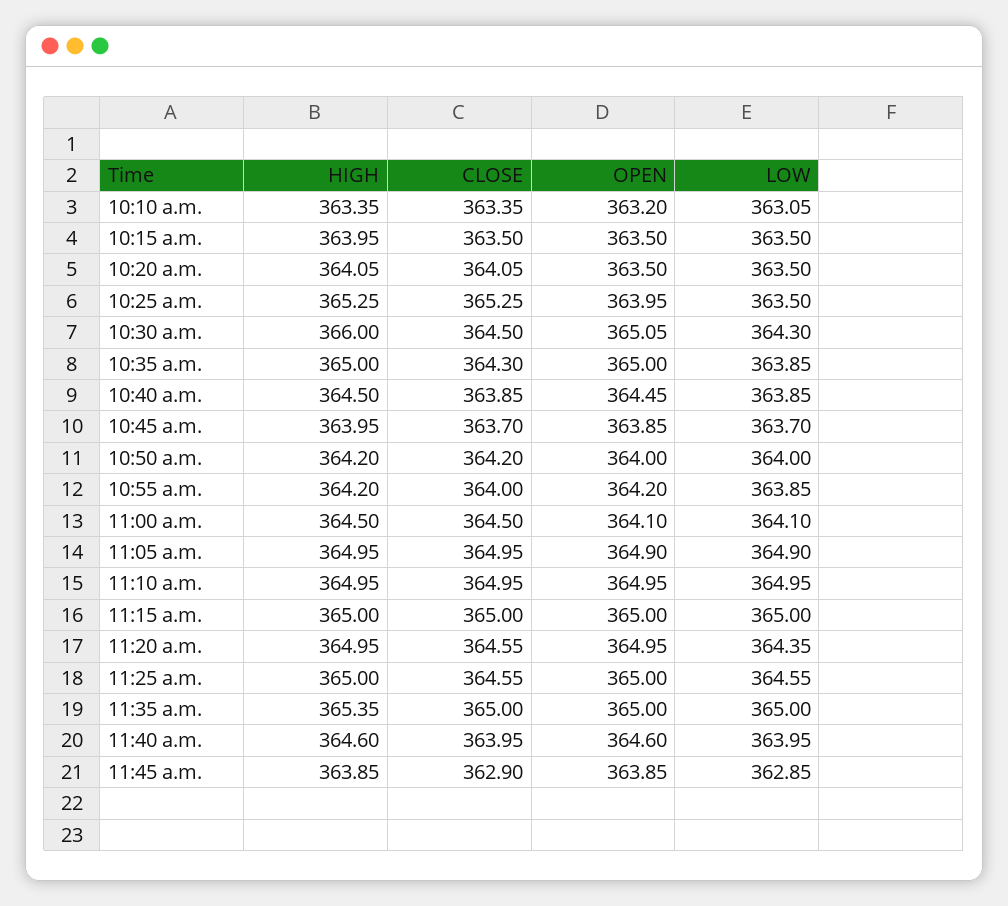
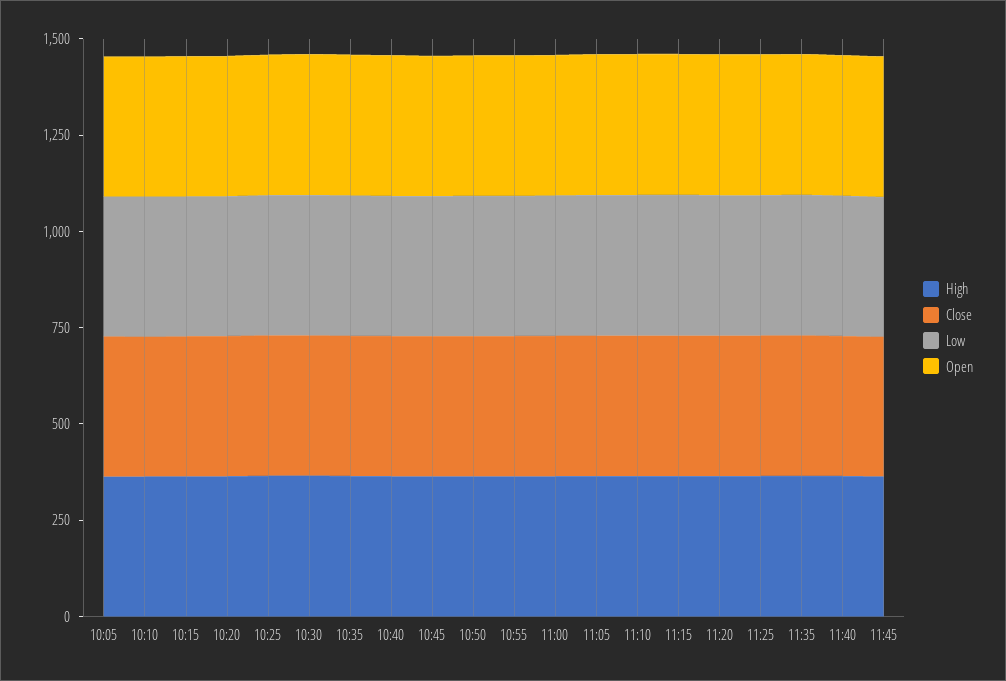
  {
    "HIGH": {
      "10:10 a.m.": 363.35,
      "10:15 a.m.": 363.95,
      "10:20 a.m.": 364.05,
      "10:25 a.m.": 365.25,
      "10:30 a.m.": 366,
      "10:35 a.m.": 365,
      "10:40 a.m.": 364.5,
      "10:45 a.m.": 363.95,
      "10:50 a.m.": 364.2,
      "10:55 a.m.": 364.2,
      "11:00 a.m.": 364.5,
      "11:05 a.m.": 364.95,
      "11:10 a.m.": 364.95,
      "11:15 a.m.": 365,
      "11:20 a.m.": 364.95,
      "11:25 a.m.": 365,
      "11:35 a.m.": 365.35,
      "11:40 a.m.": 364.6,
-     "11:45 a.m.": 363.85
+     "11:45 a.m.": 363.85,
+     "10:05": 350
    },
    "CLOSE": {
      "10:10 a.m.": 363.35,
      "10:15 a.m.": 363.5,
      "10:20 a.m.": 364.05,
      "10:25 a.m.": 365.25,
      "10:30 a.m.": 364.5,
      "10:35 a.m.": 364.3,
      "10:40 a.m.": 363.85,
      "10:45 a.m.": 363.7,
      "10:50 a.m.": 364.2,
      "10:55 a.m.": 364,
      "11:00 a.m.": 364.5,
      "11:05 a.m.": 364.95,
      "11:10 a.m.": 364.95,
      "11:15 a.m.": 365,
      "11:20 a.m.": 364.55,
      "11:25 a.m.": 364.55,
      "11:35 a.m.": 365,
      "11:40 a.m.": 363.95,
-     "11:45 a.m.": 362.9
+     "11:45 a.m.": 362.9,
+     "10:05": 350
    },
    "OPEN": {
      "10:10 a.m.": 363.2,
      "10:15 a.m.": 363.5,
      "10:20 a.m.": 363.5,
      "10:25 a.m.": 363.95,
      "10:30 a.m.": 365.05,
      "10:35 a.m.": 365,
      "10:40 a.m.": 364.45,
      "10:45 a.m.": 363.85,
      "10:50 a.m.": 364,
      "10:55 a.m.": 364.2,
      "11:00 a.m.": 364.1,
      "11:05 a.m.": 364.9,
      "11:10 a.m.": 364.95,
      "11:15 a.m.": 365,
      "11:20 a.m.": 364.95,
      "11:25 a.m.": 365,
      "11:35 a.m.": 365,
      "11:40 a.m.": 364.6,
-     "11:45 a.m.": 363.85
+     "11:45 a.m.": 363.85,
+     "10:05": 350
    },
    "LOW": {
      "10:10 a.m.": 363.05,
      "10:15 a.m.": 363.5,
      "10:20 a.m.": 363.5,
      "10:25 a.m.": 363.5,
      "10:30 a.m.": 364.3,
      "10:35 a.m.": 363.85,
      "10:40 a.m.": 363.85,
      "10:45 a.m.": 363.7,
      "10:50 a.m.": 364,
      "10:55 a.m.": 363.85,
      "11:00 a.m.": 364.1,
      "11:05 a.m.": 364.9,
      "11:10 a.m.": 364.95,
      "11:15 a.m.": 365,
      "11:20 a.m.": 364.35,
      "11:25 a.m.": 364.55,
      "11:35 a.m.": 365,
      "11:40 a.m.": 363.95,
-     "11:45 a.m.": 362.85
+     "11:45 a.m.": 362.85,
+     "10:05": 350
    }
  }

